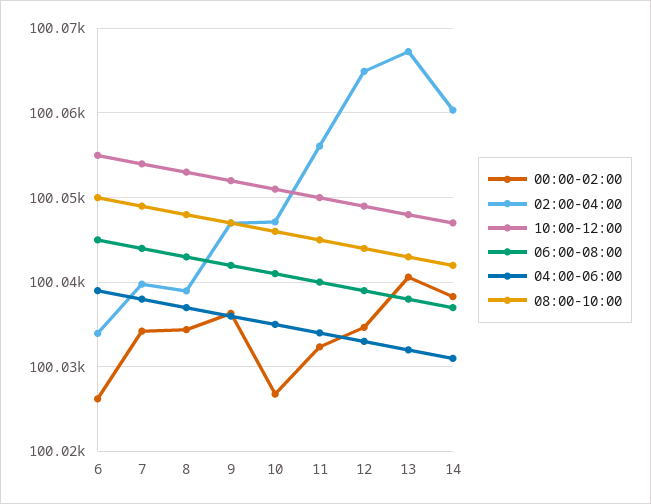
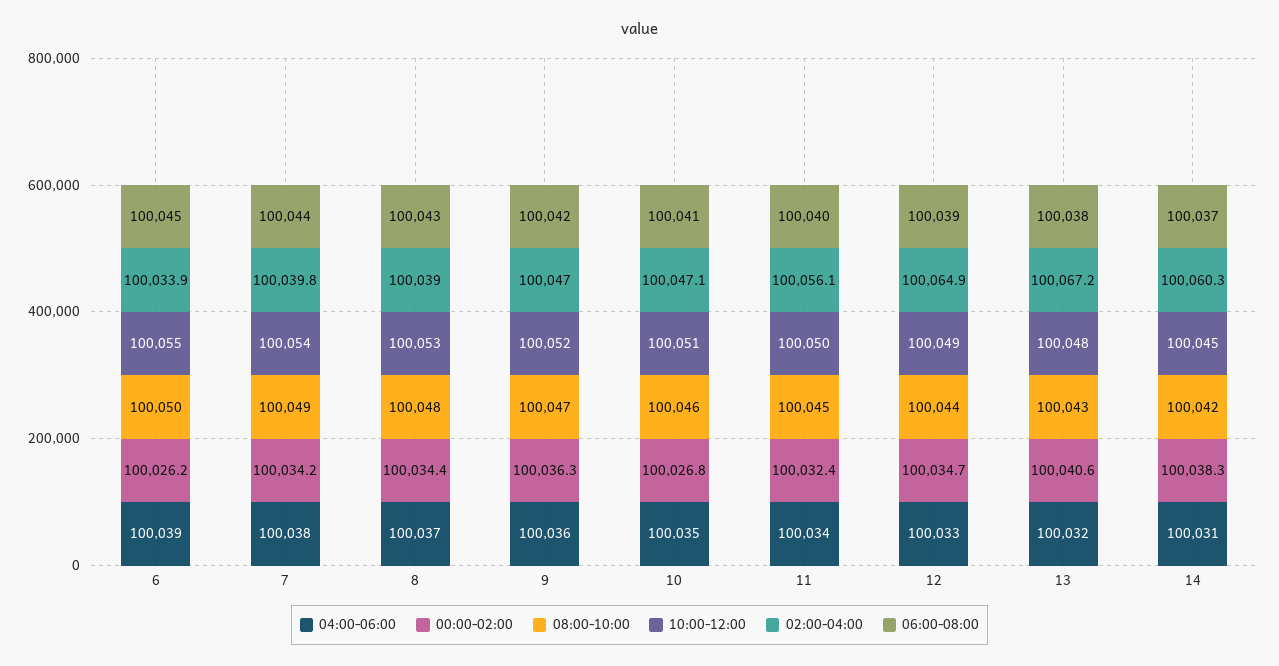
  {
    "00:00-02:00": {
      "6": 100026.2,
      "7": 100034.2,
      "8": 100034.4,
      "9": 100036.3,
      "10": 100026.8,
      "11": 100032.4,
      "12": 100034.7,
      "13": 100040.6,
      "14": 100038.3
    },
    "02:00-04:00": {
      "6": 100033.9,
      "7": 100039.8,
      "8": 100039,
      "9": 100047,
      "10": 100047.1,
      "11": 100056.1,
      "12": 100064.9,
      "13": 100067.2,
      "14": 100060.3
    },
    "10:00-12:00": {
      "6": 100055,
      "7": 100054,
      "8": 100053,
      "9": 100052,
      "10": 100051,
      "11": 100050,
      "12": 100049,
      "13": 100048,
-     "14": 100047
+     "14": 100045
    },
    "06:00-08:00": {
      "6": 100045,
      "7": 100044,
      "8": 100043,
      "9": 100042,
      "10": 100041,
      "11": 100040,
      "12": 100039,
      "13": 100038,
      "14": 100037
    },
    "04:00-06:00": {
      "6": 100039,
      "7": 100038,
      "8": 100037,
      "9": 100036,
      "10": 100035,
      "11": 100034,
      "12": 100033,
      "13": 100032,
      "14": 100031
    },
    "08:00-10:00": {
      "6": 100050,
      "7": 100049,
      "8": 100048,
      "9": 100047,
      "10": 100046,
      "11": 100045,
      "12": 100044,
      "13": 100043,
      "14": 100042
    }
  }

